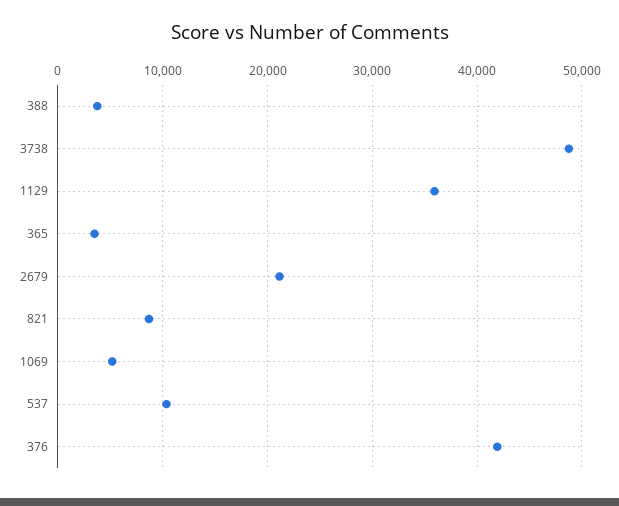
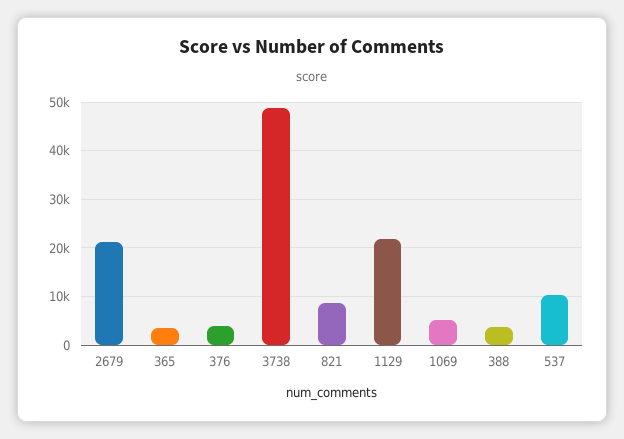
  {
    "388": 4000,
    "3738": 49000,
-   "1129": 36000,
+   "1129": 22000,
    "365": 3000,
    "2679": 21000,
    "821": 9000,
    "1069": 5000,
    "537": 10000,
-   "376": 42000
+   "376": 4000
  }

